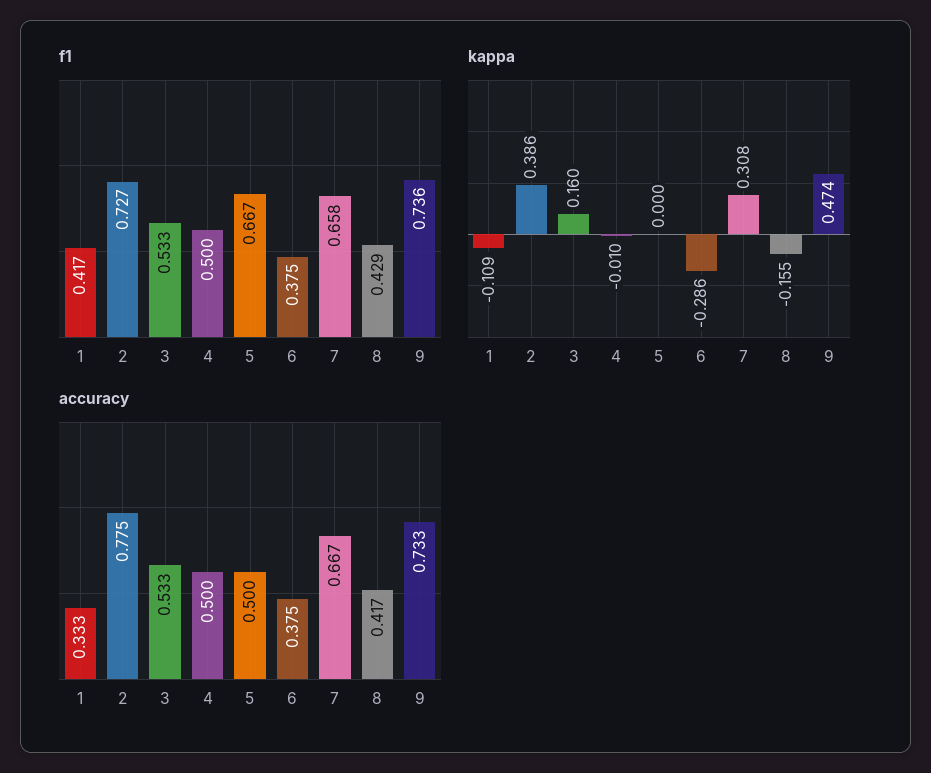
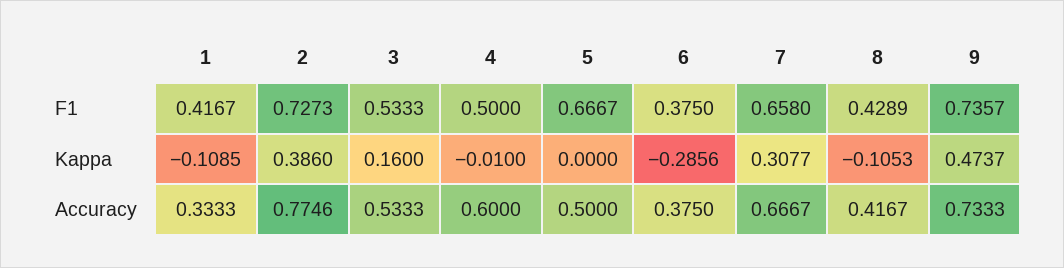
  {
    "f1": {
      "1": 0.4167,
      "2": 0.7273,
      "3": 0.5333,
      "4": 0.5,
      "5": 0.6667,
      "6": 0.375,
      "7": 0.658,
      "8": 0.4289,
      "9": 0.7357
    },
    "kappa": {
      "1": -0.1085,
      "2": 0.386,
      "3": 0.16,
      "4": -0.01,
      "5": 0,
      "6": -0.2856,
      "7": 0.3077,
-     "8": -0.155,
+     "8": -0.1053,
      "9": 0.4737
    },
    "accuracy": {
      "1": 0.3333,
      "2": 0.7746,
      "3": 0.5333,
-     "4": 0.5,
+     "4": 0.6,
      "5": 0.5,
      "6": 0.375,
      "7": 0.6667,
      "8": 0.4167,
      "9": 0.7333
    }
  }

